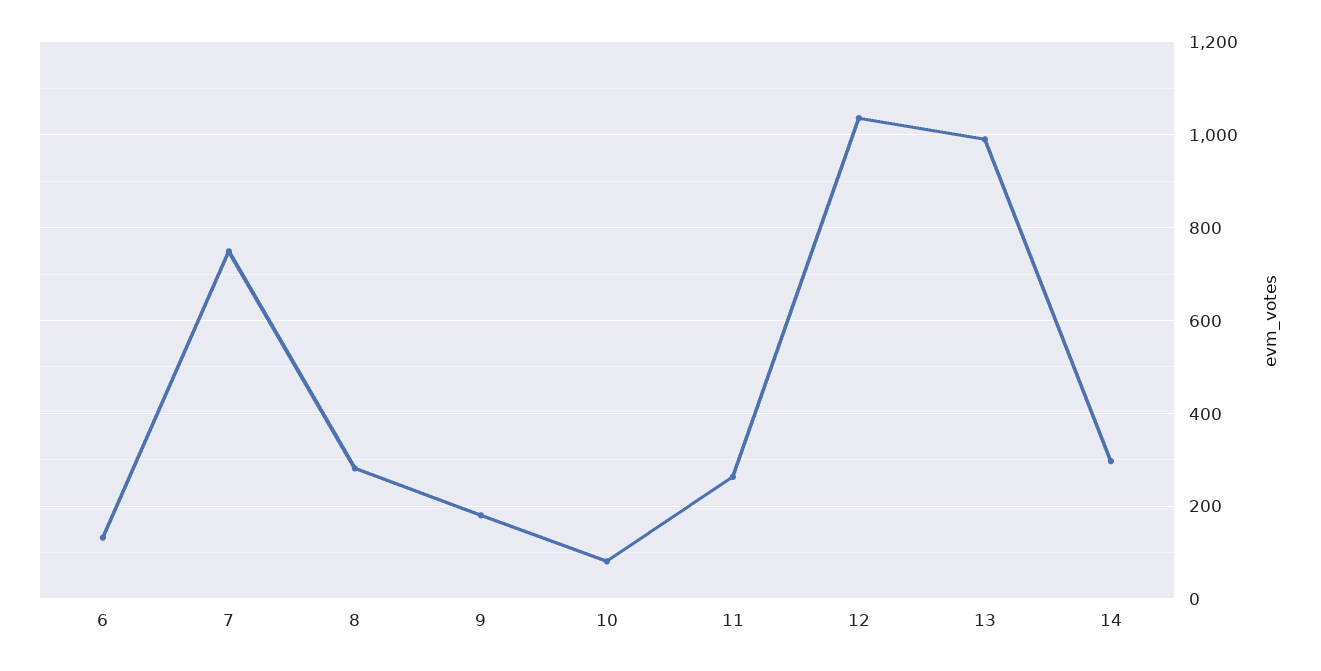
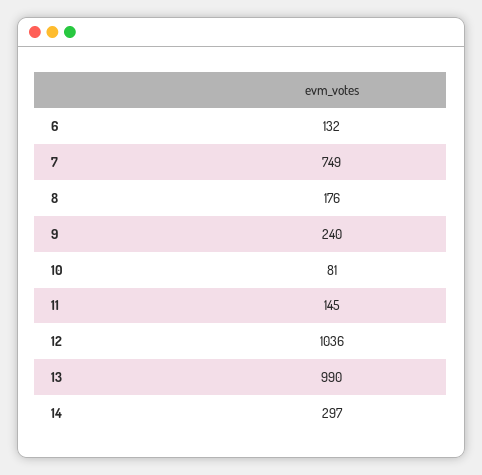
  {
    "6": 132,
    "7": 749,
-   "8": 280,
+   "8": 176,
-   "9": 180,
+   "9": 240,
    "10": 81,
-   "11": 260,
+   "11": 145,
    "12": 1036,
    "13": 990,
    "14": 297
  }

